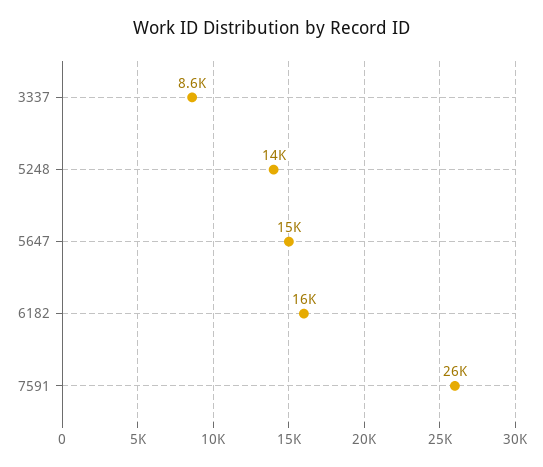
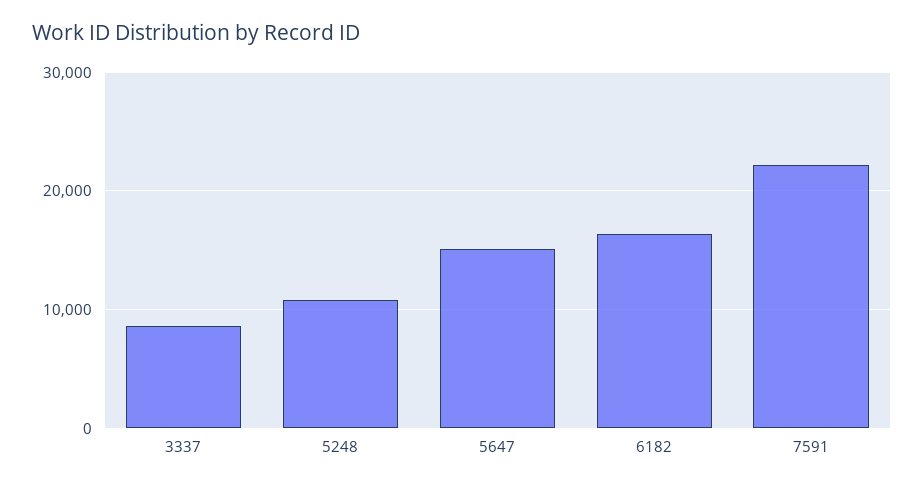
  {
    "3337": 8600,
-   "5248": 14000,
+   "5248": 11000,
    "5647": 15000,
    "6182": 16000,
-   "7591": 26000
+   "7591": 22000
  }

